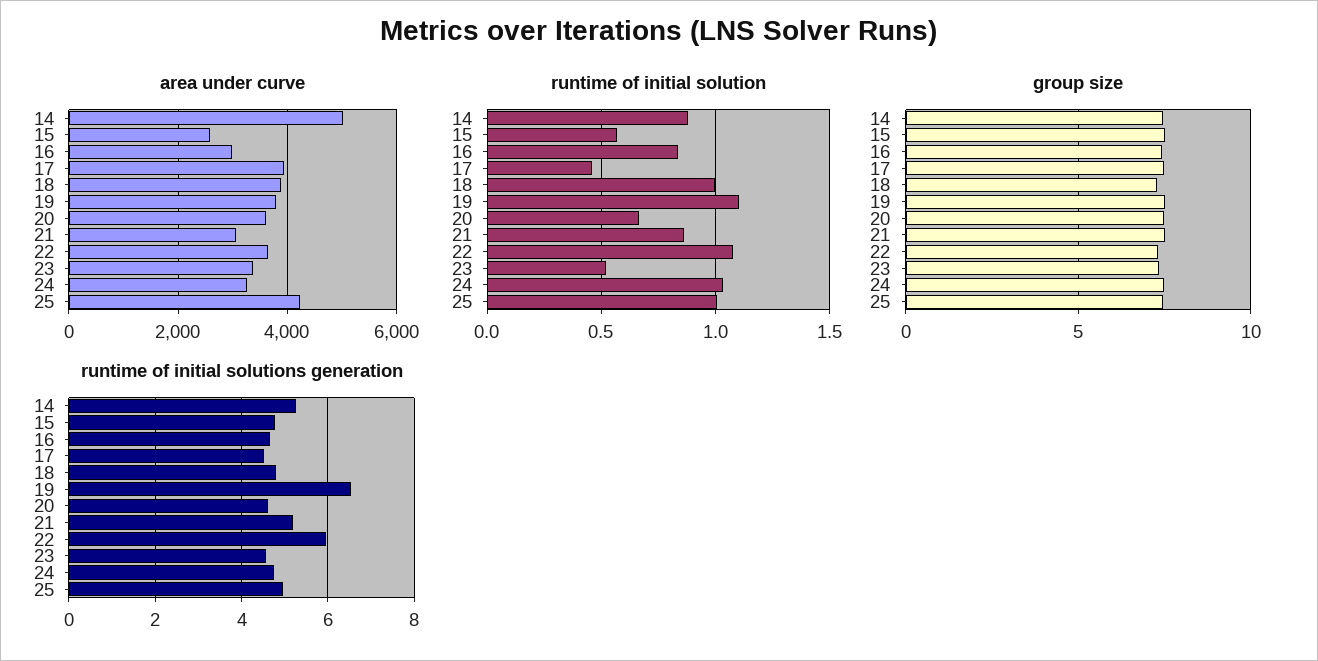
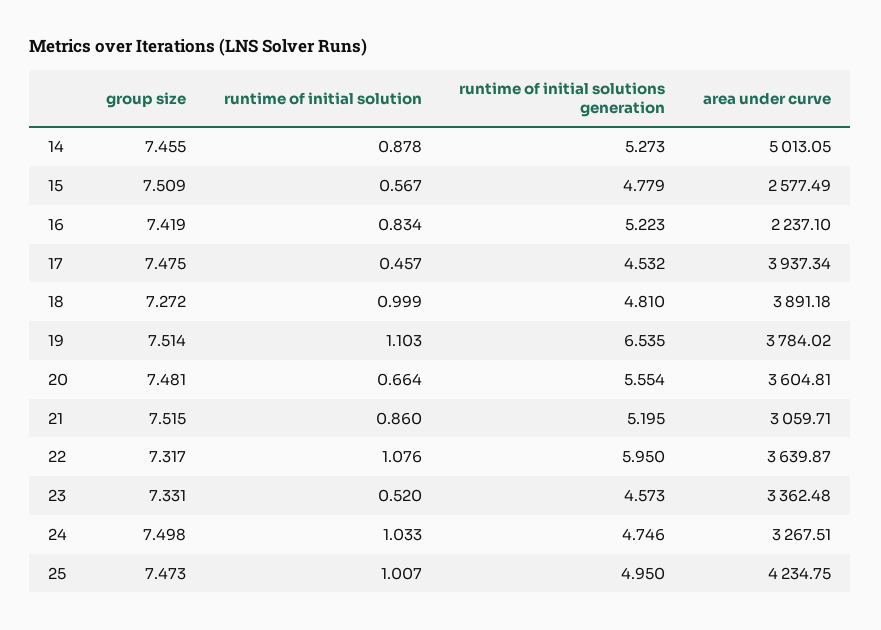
  {
    "area under curve": {
      "14": 5013.05,
      "15": 2577.49,
-     "16": 3000,
+     "16": 2237.1,
      "17": 3937.34,
      "18": 3891.18,
      "19": 3784.02,
      "20": 3604.81,
      "21": 3059.71,
      "22": 3639.87,
      "23": 3362.48,
      "24": 3267.51,
      "25": 4234.75
    },
    "runtime of initial solution": {
      "14": 0.878,
      "15": 0.567,
      "16": 0.834,
      "17": 0.457,
      "18": 0.999,
      "19": 1.103,
      "20": 0.664,
      "21": 0.86,
      "22": 1.076,
      "23": 0.52,
      "24": 1.033,
      "25": 1.007
    },
    "group size": {
      "14": 7.455,
      "15": 7.509,
      "16": 7.419,
      "17": 7.475,
      "18": 7.272,
      "19": 7.514,
      "20": 7.481,
      "21": 7.515,
      "22": 7.317,
      "23": 7.331,
      "24": 7.498,
      "25": 7.473
    },
    "runtime of initial solutions generation": {
      "14": 5.273,
      "15": 4.779,
-     "16": 4.6,
+     "16": 5.223,
      "17": 4.532,
      "18": 4.81,
      "19": 6.535,
-     "20": 4.6,
+     "20": 5.554,
      "21": 5.195,
      "22": 5.95,
      "23": 4.573,
      "24": 4.746,
      "25": 4.95
    }
  }

